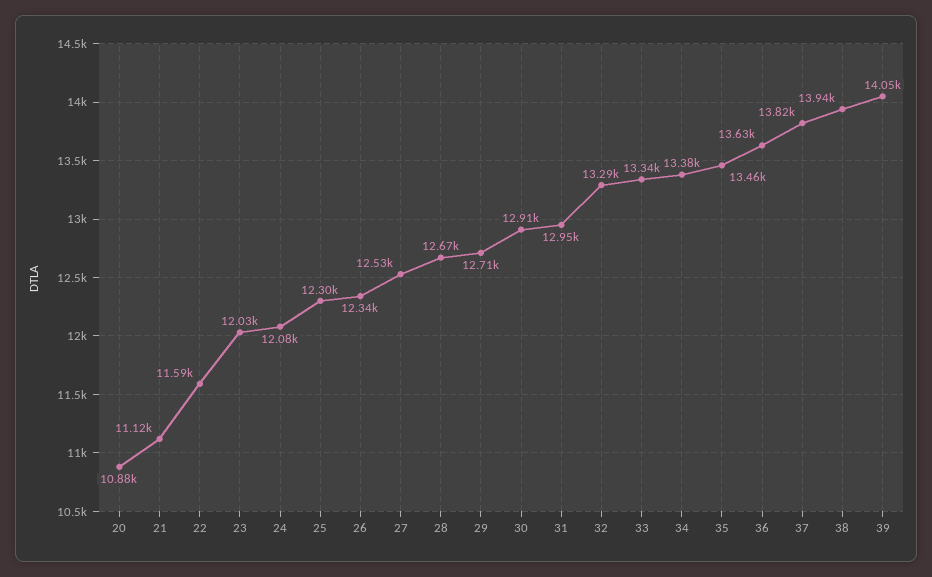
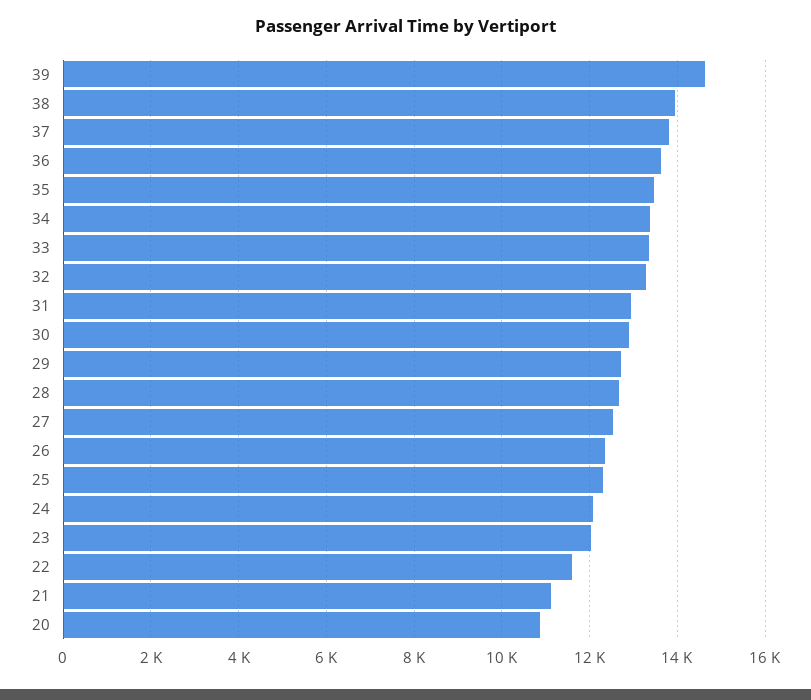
  {
    "20": 10880,
    "21": 11120,
    "22": 11590,
    "23": 12030,
    "24": 12080,
    "25": 12300,
    "26": 12340,
    "27": 12530,
    "28": 12670,
    "29": 12710,
    "30": 12910,
    "31": 12950,
    "32": 13290,
    "33": 13340,
    "34": 13380,
    "35": 13460,
    "36": 13630,
    "37": 13820,
    "38": 13940,
-   "39": 14050
+   "39": 14600
  }

